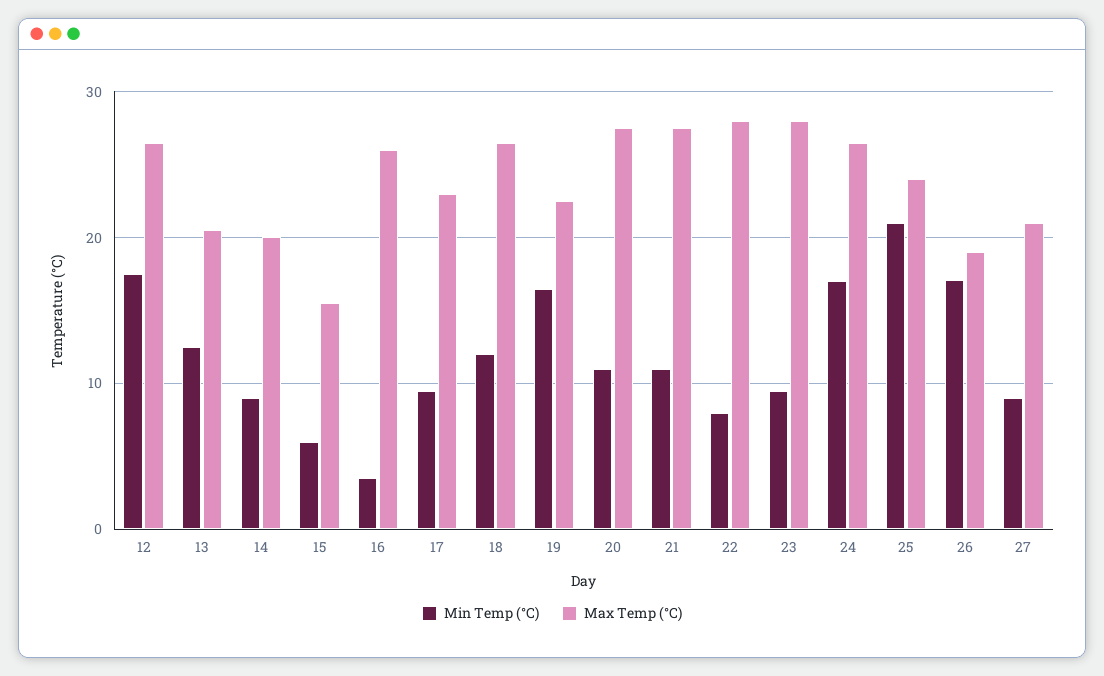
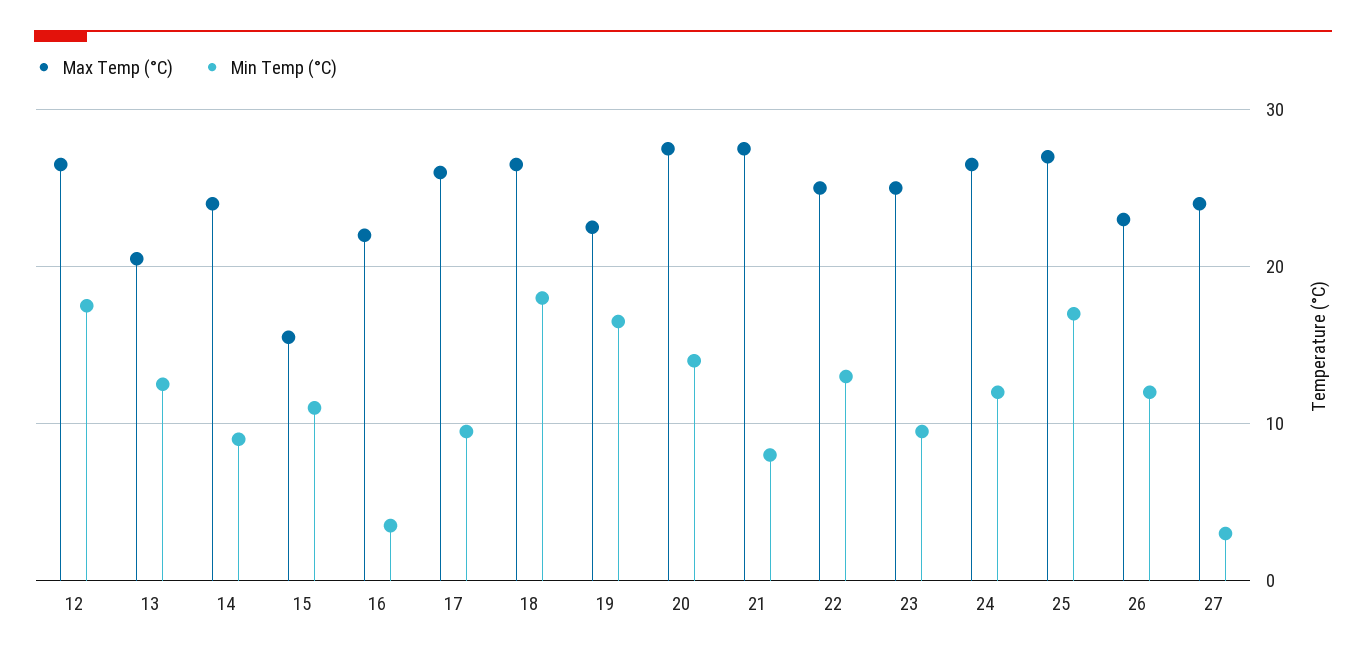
  {
    "Min Temp (°C)": {
      "12": 18,
      "13": 13,
      "14": 9,
-     "15": 6,
+     "15": 11,
      "16": 4,
      "17": 10,
-     "18": 12,
+     "18": 18,
      "19": 17,
-     "20": 11,
+     "20": 14,
-     "21": 11,
+     "21": 8,
-     "22": 8,
+     "22": 13,
      "23": 10,
-     "24": 17,
+     "24": 12,
-     "25": 21,
+     "25": 17,
-     "26": 17,
+     "26": 12,
-     "27": 9
+     "27": 3
    },
    "Max Temp (°C)": {
      "12": 27,
      "13": 21,
-     "14": 20,
+     "14": 24,
      "15": 16,
-     "16": 26,
+     "16": 22,
-     "17": 23,
+     "17": 26,
      "18": 27,
      "19": 23,
      "20": 28,
      "21": 28,
-     "22": 28,
+     "22": 25,
-     "23": 28,
+     "23": 25,
      "24": 27,
-     "25": 24,
+     "25": 27,
-     "26": 19,
+     "26": 23,
-     "27": 21
+     "27": 24
    }
  }

